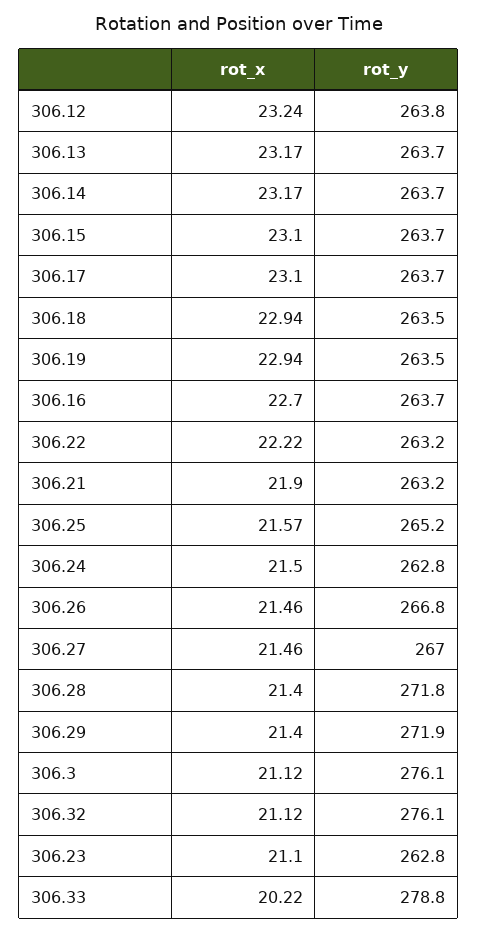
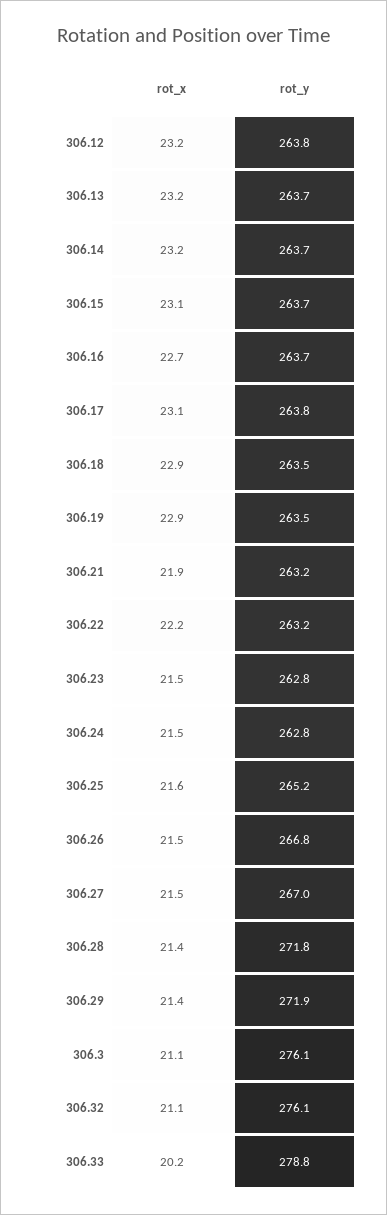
  {
    "rot_x": {
      "306.12": 23.24,
      "306.13": 23.17,
      "306.14": 23.17,
      "306.15": 23.1,
      "306.17": 23.1,
      "306.18": 22.94,
      "306.19": 22.94,
      "306.16": 22.7,
      "306.22": 22.22,
      "306.21": 21.9,
      "306.25": 21.57,
      "306.24": 21.5,
      "306.26": 21.46,
      "306.27": 21.46,
      "306.28": 21.4,
      "306.29": 21.4,
      "306.3": 21.12,
      "306.32": 21.12,
-     "306.23": 21.1,
+     "306.23": 21.5,
      "306.33": 20.22
    },
    "rot_y": {
      "306.12": 263.8,
      "306.13": 263.7,
      "306.14": 263.7,
      "306.15": 263.7,
-     "306.17": 263.7,
+     "306.17": 263.8,
      "306.18": 263.5,
      "306.19": 263.5,
      "306.16": 263.7,
      "306.22": 263.2,
      "306.21": 263.2,
      "306.25": 265.2,
      "306.24": 262.8,
      "306.26": 266.8,
      "306.27": 267,
      "306.28": 271.8,
      "306.29": 271.9,
      "306.3": 276.1,
      "306.32": 276.1,
      "306.23": 262.8,
      "306.33": 278.8
    }
  }

